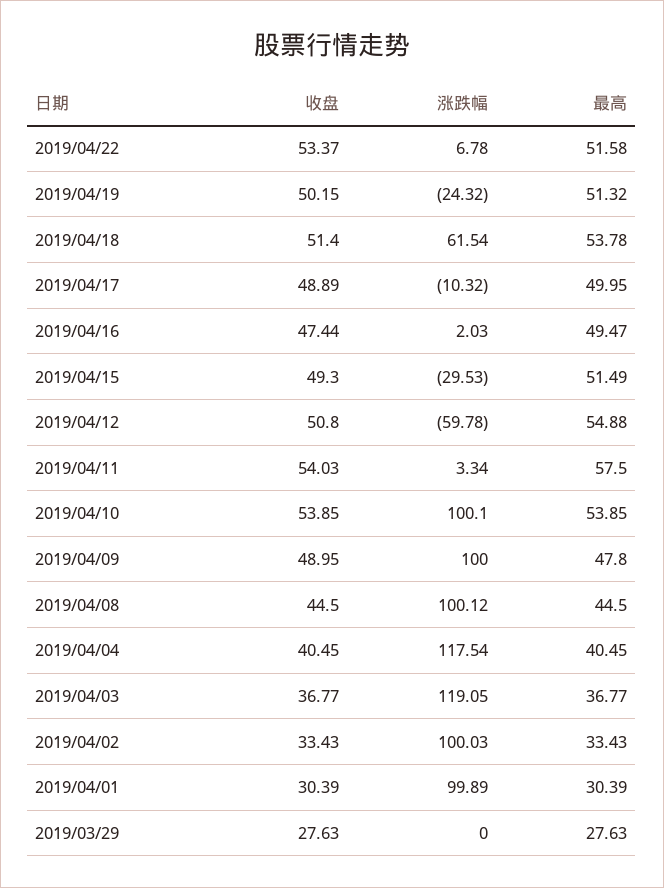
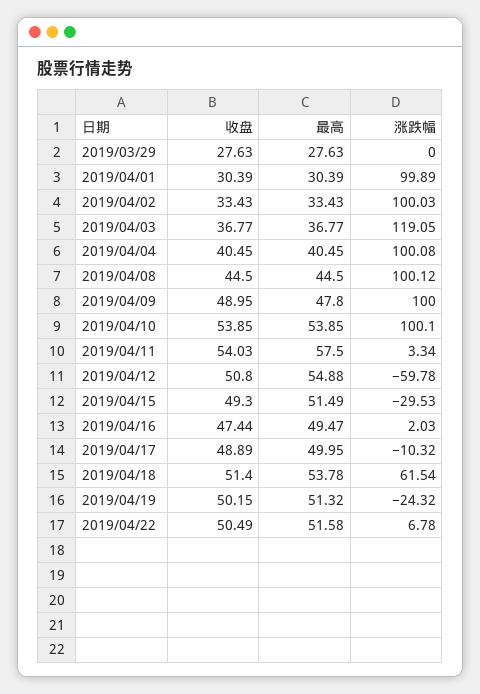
  {
    "收盘": {
-     "2019/04/22": 53.37,
+     "2019/04/22": 50.49,
      "2019/04/19": 50.15,
      "2019/04/18": 51.4,
      "2019/04/17": 48.89,
      "2019/04/16": 47.44,
      "2019/04/15": 49.3,
      "2019/04/12": 50.8,
      "2019/04/11": 54.03,
      "2019/04/10": 53.85,
      "2019/04/09": 48.95,
      "2019/04/08": 44.5,
      "2019/04/04": 40.45,
      "2019/04/03": 36.77,
      "2019/04/02": 33.43,
      "2019/04/01": 30.39,
      "2019/03/29": 27.63
    },
    "涨跌幅": {
      "2019/04/22": 6.78,
      "2019/04/19": -24.32,
      "2019/04/18": 61.54,
      "2019/04/17": -10.32,
      "2019/04/16": 2.03,
      "2019/04/15": -29.53,
      "2019/04/12": -59.78,
      "2019/04/11": 3.34,
      "2019/04/10": 100.1,
      "2019/04/09": 100,
      "2019/04/08": 100.12,
-     "2019/04/04": 117.54,
+     "2019/04/04": 100.08,
      "2019/04/03": 119.05,
      "2019/04/02": 100.03,
      "2019/04/01": 99.89,
      "2019/03/29": 0
    },
    "最高": {
      "2019/04/22": 51.58,
      "2019/04/19": 51.32,
      "2019/04/18": 53.78,
      "2019/04/17": 49.95,
      "2019/04/16": 49.47,
      "2019/04/15": 51.49,
      "2019/04/12": 54.88,
      "2019/04/11": 57.5,
      "2019/04/10": 53.85,
      "2019/04/09": 47.8,
      "2019/04/08": 44.5,
      "2019/04/04": 40.45,
      "2019/04/03": 36.77,
      "2019/04/02": 33.43,
      "2019/04/01": 30.39,
      "2019/03/29": 27.63
    }
  }

